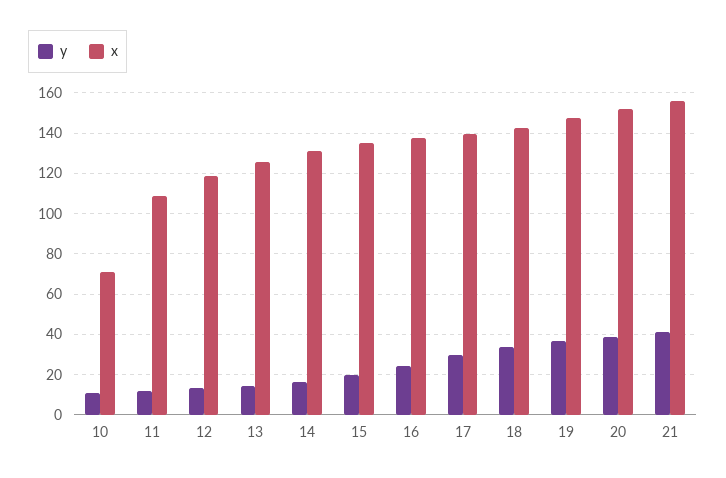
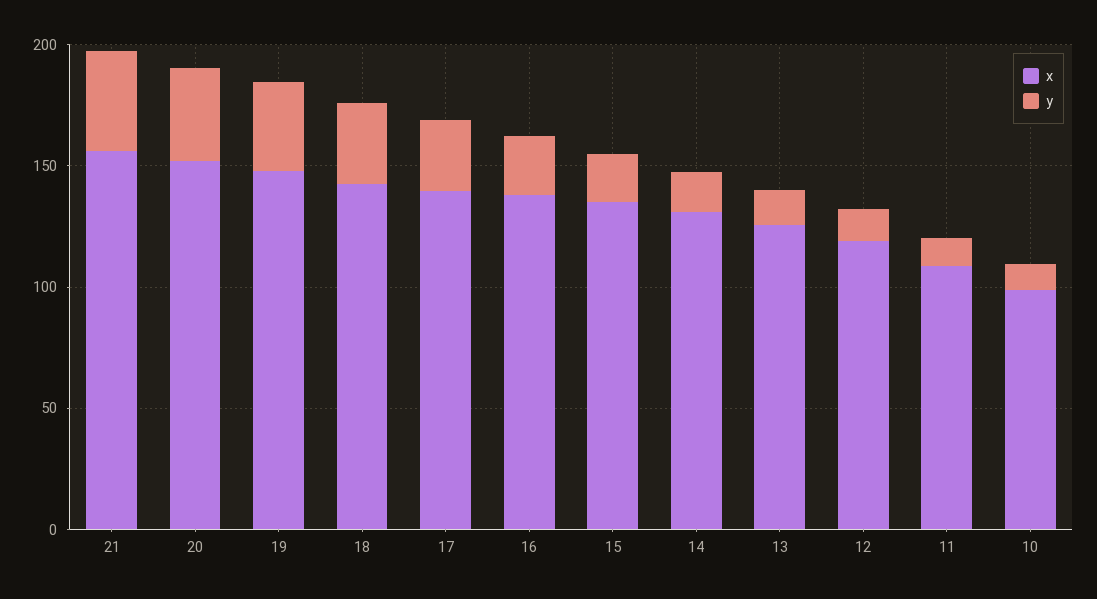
  {
    "y": {
      "10": 10,
      "11": 10,
      "12": 15,
      "13": 15,
      "14": 15,
      "15": 20,
      "16": 25,
      "17": 30,
      "18": 35,
      "19": 35,
      "20": 40,
      "21": 40
    },
    "x": {
-     "10": 70,
+     "10": 100,
      "11": 110,
      "12": 120,
      "13": 125,
      "14": 130,
      "15": 135,
      "16": 140,
      "17": 140,
      "18": 140,
      "19": 150,
      "20": 150,
      "21": 155
    }
  }

